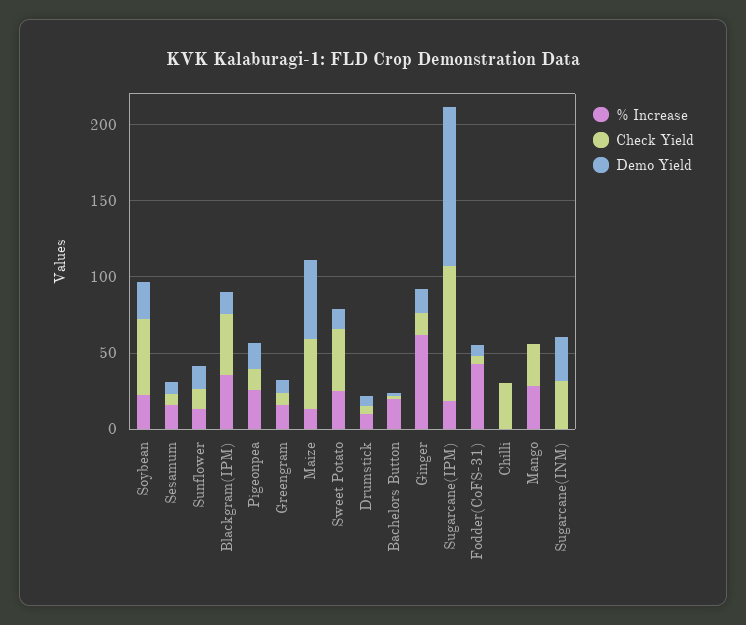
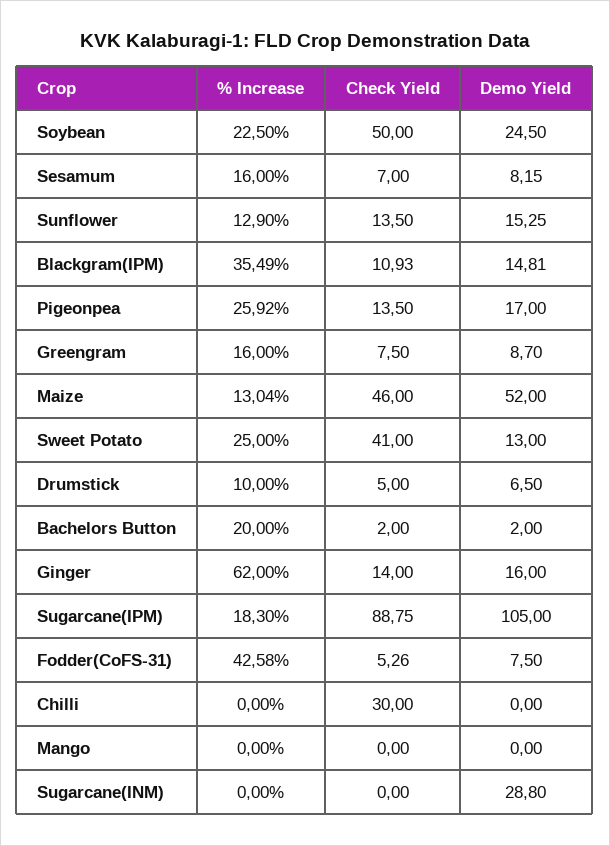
  {
    "% Increase": {
      "Soybean": 22.5,
      "Sesamum": 16,
      "Sunflower": 12.9,
      "Blackgram(IPM)": 35.49,
      "Pigeonpea": 25.92,
      "Greengram": 16,
      "Maize": 13.04,
      "Sweet Potato": 25,
      "Drumstick": 10,
      "Bachelors Button": 20,
      "Ginger": 62,
      "Sugarcane(IPM)": 18.3,
      "Fodder(CoFS-31)": 42.58,
      "Chilli": 0,
-     "Mango": 30,
+     "Mango": 0,
      "Sugarcane(INM)": 0
    },
    "Check Yield": {
      "Soybean": 50,
      "Sesamum": 7,
      "Sunflower": 13.5,
-     "Blackgram(IPM)": 40,
+     "Blackgram(IPM)": 10.93,
      "Pigeonpea": 13.5,
      "Greengram": 7.5,
      "Maize": 46,
      "Sweet Potato": 41,
      "Drumstick": 5,
      "Bachelors Button": 2,
      "Ginger": 14,
      "Sugarcane(IPM)": 88.75,
      "Fodder(CoFS-31)": 5.26,
      "Chilli": 30,
-     "Mango": 30,
+     "Mango": 0,
-     "Sugarcane(INM)": 30
+     "Sugarcane(INM)": 0
    },
    "Demo Yield": {
      "Soybean": 24.5,
      "Sesamum": 8.15,
      "Sunflower": 15.25,
      "Blackgram(IPM)": 14.81,
      "Pigeonpea": 17,
      "Greengram": 8.7,
      "Maize": 52,
      "Sweet Potato": 13,
      "Drumstick": 6.5,
      "Bachelors Button": 2,
      "Ginger": 16,
      "Sugarcane(IPM)": 105,
      "Fodder(CoFS-31)": 7.5,
      "Chilli": 0,
      "Mango": 0,
      "Sugarcane(INM)": 28.8
    }
  }

